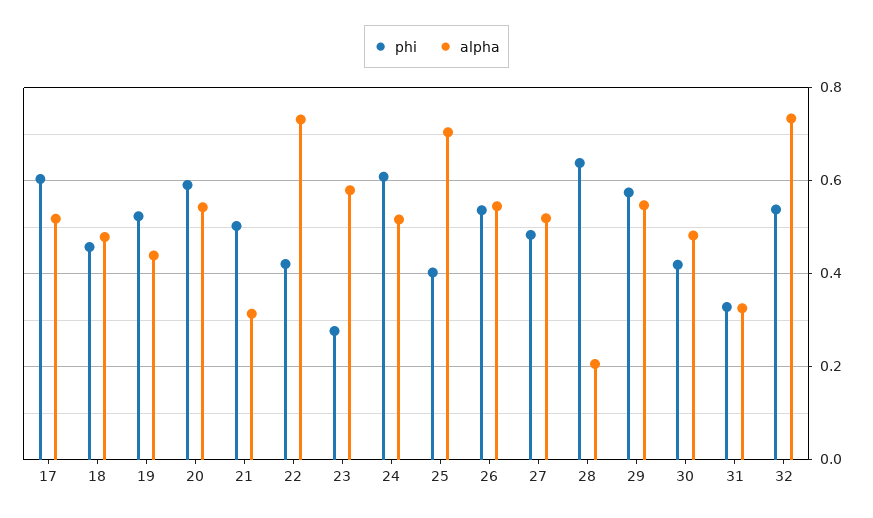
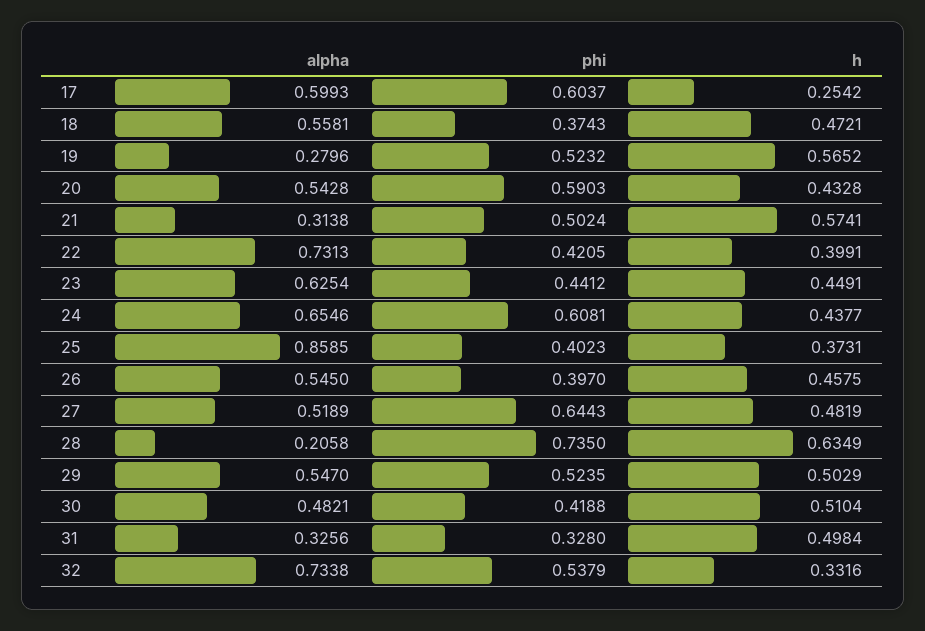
  {
    "phi": {
      "17": 0.6037,
-     "18": 0.46,
+     "18": 0.3743,
      "19": 0.5232,
      "20": 0.5903,
      "21": 0.5024,
      "22": 0.4205,
-     "23": 0.28,
+     "23": 0.4412,
      "24": 0.6081,
      "25": 0.4023,
-     "26": 0.54,
+     "26": 0.397,
-     "27": 0.48,
+     "27": 0.6443,
-     "28": 0.64,
+     "28": 0.735,
-     "29": 0.58,
+     "29": 0.5235,
      "30": 0.4188,
      "31": 0.328,
      "32": 0.5379
    },
    "alpha": {
-     "17": 0.52,
+     "17": 0.5993,
-     "18": 0.48,
+     "18": 0.5581,
-     "19": 0.44,
+     "19": 0.2796,
      "20": 0.5428,
      "21": 0.3138,
      "22": 0.7313,
-     "23": 0.58,
+     "23": 0.6254,
-     "24": 0.52,
+     "24": 0.6546,
-     "25": 0.7,
+     "25": 0.8585,
      "26": 0.545,
      "27": 0.5189,
      "28": 0.2058,
      "29": 0.547,
      "30": 0.4821,
      "31": 0.3256,
      "32": 0.7338
-   }
+   },
+   "h": {
+     "17": 0.2542,
+     "18": 0.4721,
+     "19": 0.5652,
+     "20": 0.4328,
+     "21": 0.5741,
+     "22": 0.3991,
+     "23": 0.4491,
+     "24": 0.4377,
+     "25": 0.3731,
+     "26": 0.4575,
+     "27": 0.4819,
+     "28": 0.6349,
+     "29": 0.5029,
+     "30": 0.5104,
+     "31": 0.4984,
+     "32": 0.3316
+   }
  }

